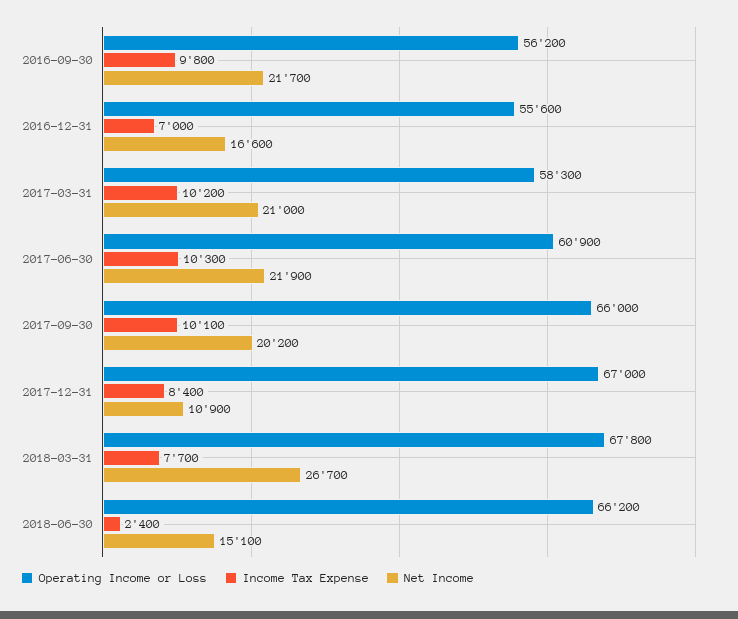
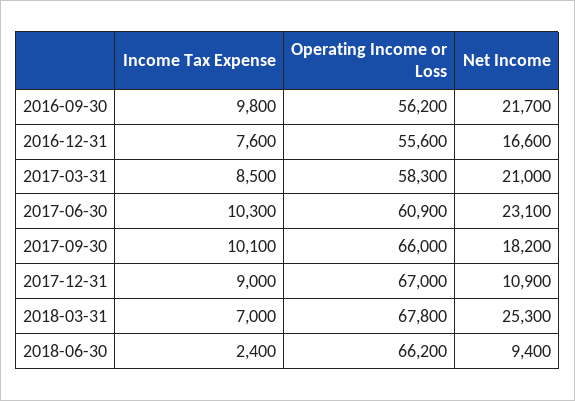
  {
    "Operating Income or Loss": {
      "2016-09-30": 56200,
      "2016-12-31": 55600,
      "2017-03-31": 58300,
      "2017-06-30": 60900,
      "2017-09-30": 66000,
      "2017-12-31": 67000,
      "2018-03-31": 67800,
      "2018-06-30": 66200
    },
    "Income Tax Expense": {
      "2016-09-30": 9800,
-     "2016-12-31": 7000,
+     "2016-12-31": 7600,
-     "2017-03-31": 10200,
+     "2017-03-31": 8500,
      "2017-06-30": 10300,
      "2017-09-30": 10100,
-     "2017-12-31": 8400,
+     "2017-12-31": 9000,
-     "2018-03-31": 7700,
+     "2018-03-31": 7000,
      "2018-06-30": 2400
    },
    "Net Income": {
      "2016-09-30": 21700,
      "2016-12-31": 16600,
      "2017-03-31": 21000,
-     "2017-06-30": 21900,
+     "2017-06-30": 23100,
-     "2017-09-30": 20200,
+     "2017-09-30": 18200,
      "2017-12-31": 10900,
-     "2018-03-31": 26700,
+     "2018-03-31": 25300,
-     "2018-06-30": 15100
+     "2018-06-30": 9400
    }
  }

